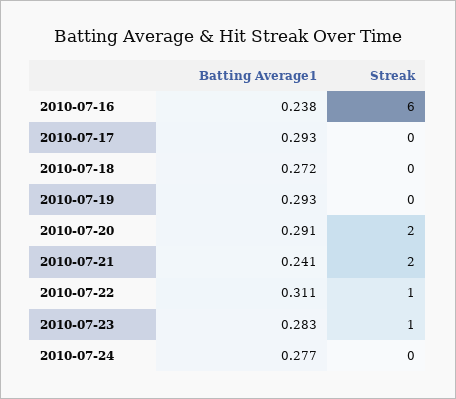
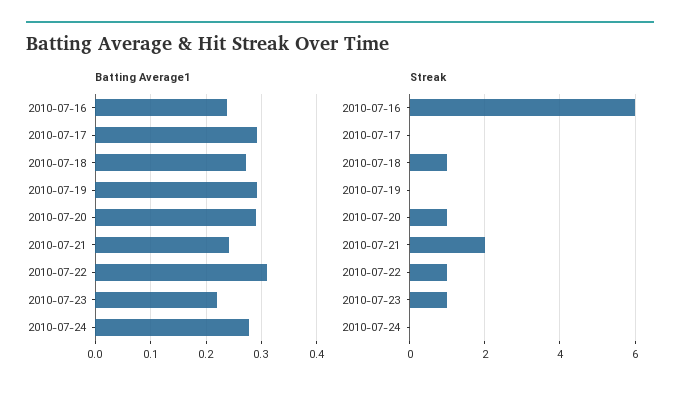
  {
    "Batting Average1": {
      "2010-07-16": 0.238,
      "2010-07-17": 0.293,
      "2010-07-18": 0.272,
      "2010-07-19": 0.293,
      "2010-07-20": 0.291,
      "2010-07-21": 0.241,
      "2010-07-22": 0.311,
-     "2010-07-23": 0.283,
+     "2010-07-23": 0.22,
      "2010-07-24": 0.277
    },
    "Streak": {
      "2010-07-16": 6,
      "2010-07-17": 0,
-     "2010-07-18": 0,
+     "2010-07-18": 1,
      "2010-07-19": 0,
-     "2010-07-20": 2,
+     "2010-07-20": 1,
      "2010-07-21": 2,
      "2010-07-22": 1,
      "2010-07-23": 1,
      "2010-07-24": 0
    }
  }

